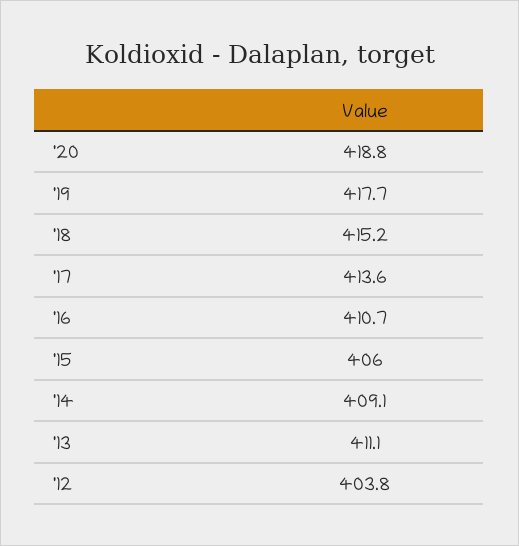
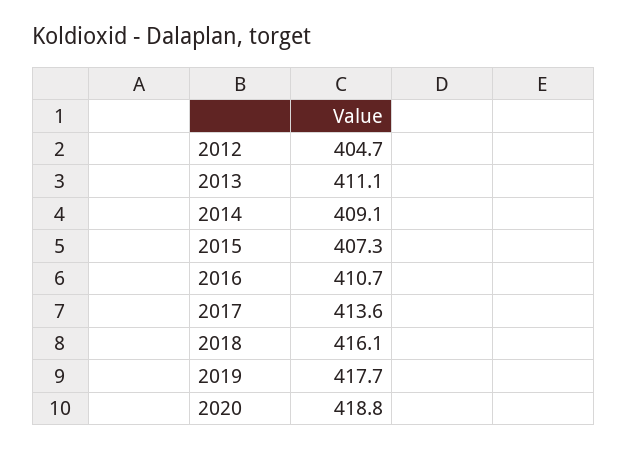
  {
    "'20": 418.8,
    "'19": 417.7,
-   "'18": 415.2,
+   "'18": 416.1,
    "'17": 413.6,
    "'16": 410.7,
-   "'15": 406,
+   "'15": 407.3,
    "'14": 409.1,
    "'13": 411.1,
-   "'12": 403.8
+   "'12": 404.7
  }

